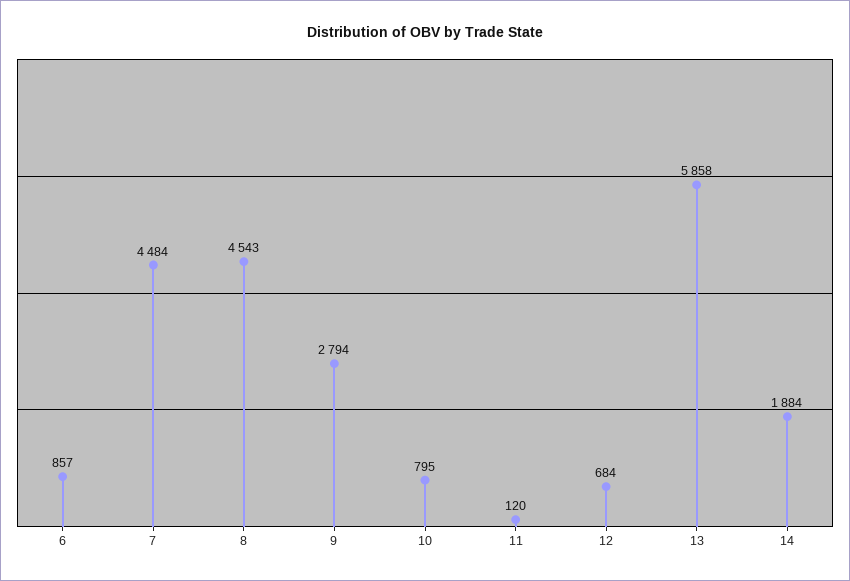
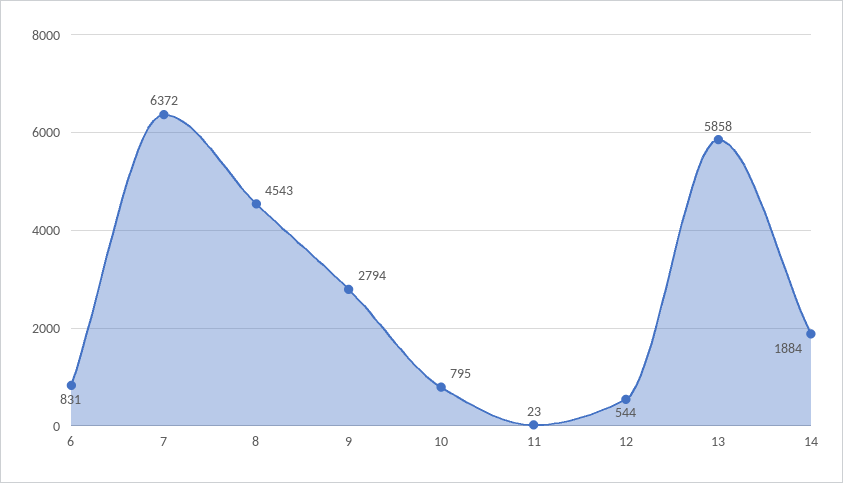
  {
-   "6": 857,
+   "6": 831,
-   "7": 4484,
+   "7": 6372,
    "8": 4543,
    "9": 2794,
    "10": 795,
-   "11": 120,
+   "11": 23,
-   "12": 684,
+   "12": 544,
    "13": 5858,
    "14": 1884
  }

